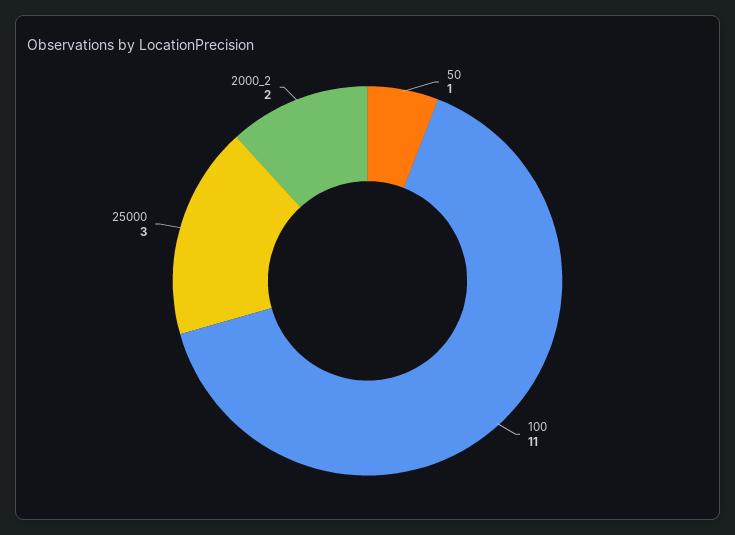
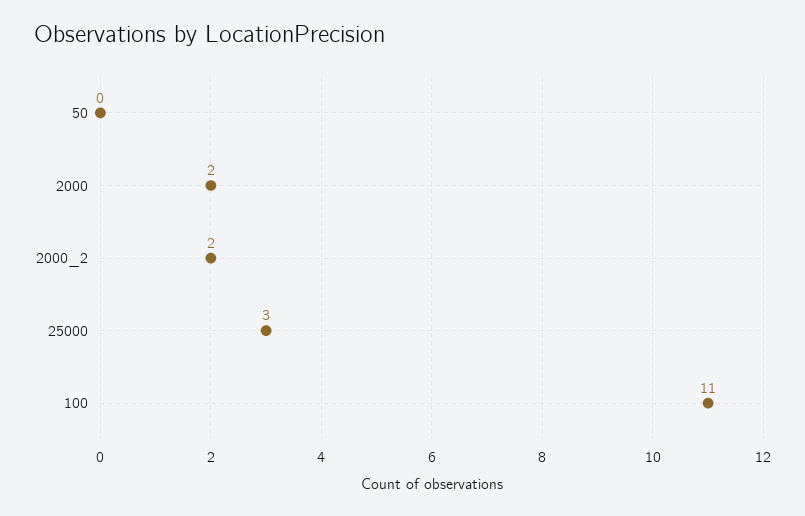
  {
-   "50": 1,
+   "50": 0,
    "100": 11,
    "25000": 3,
-   "2000_2": 2
+   "2000_2": 2,
+   "2000": 2
  }

